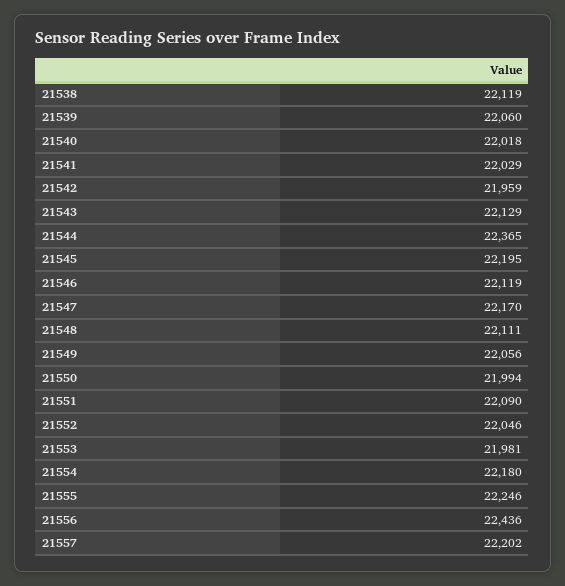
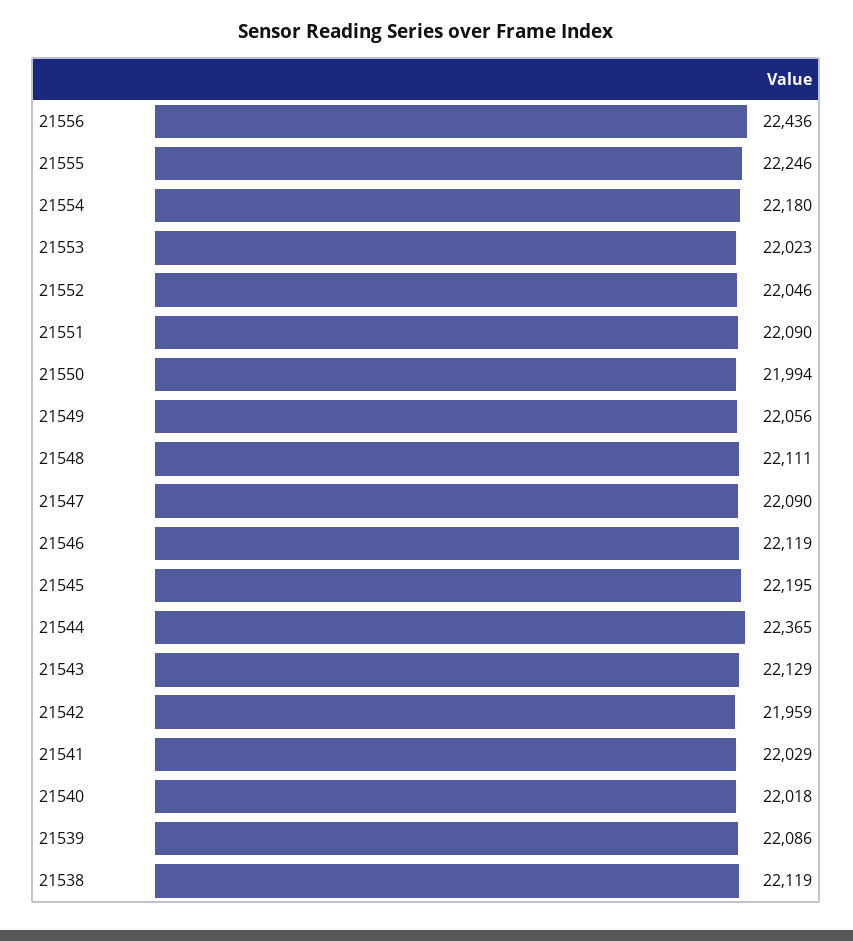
  {
    "21538": 22119,
-   "21539": 22060,
+   "21539": 22086,
    "21540": 22018,
    "21541": 22029,
    "21542": 21959,
    "21543": 22129,
    "21544": 22365,
    "21545": 22195,
    "21546": 22119,
-   "21547": 22170,
+   "21547": 22090,
    "21548": 22111,
    "21549": 22056,
    "21550": 21994,
    "21551": 22090,
    "21552": 22046,
-   "21553": 21981,
+   "21553": 22023,
    "21554": 22180,
    "21555": 22246,
-   "21556": 22436,
+   "21556": 22436
-   "21557": 22202
  }

